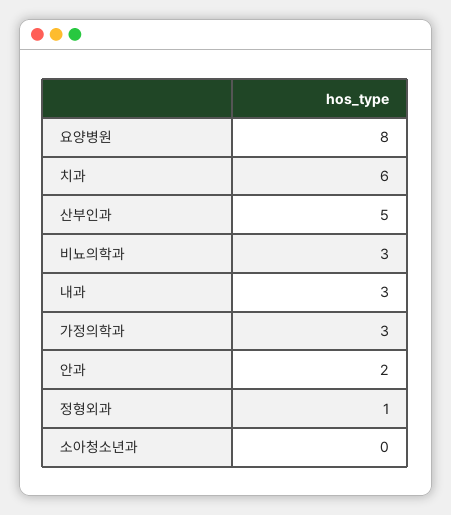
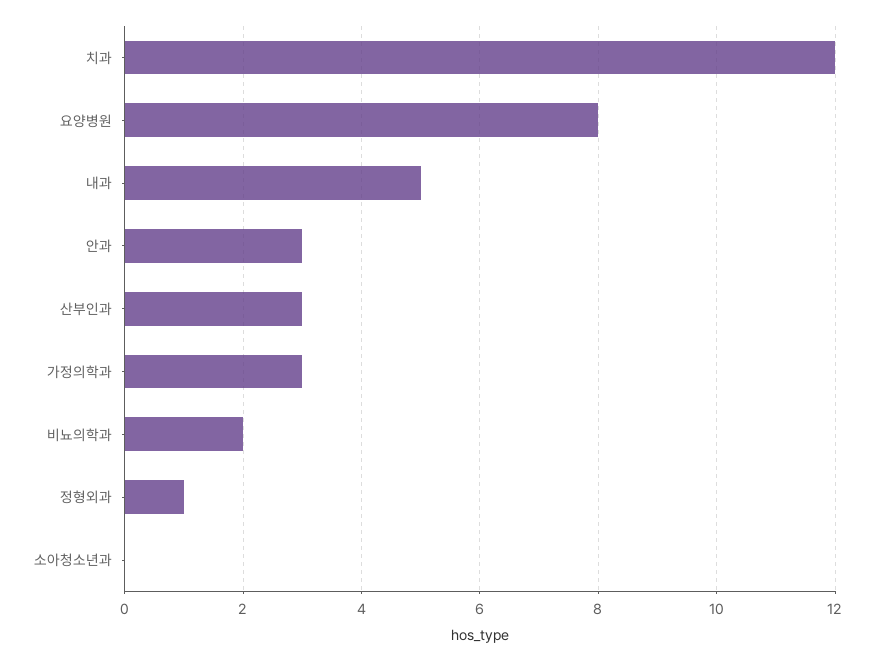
  {
    "요양병원": 8,
-   "치과": 6,
+   "치과": 12,
-   "산부인과": 5,
+   "산부인과": 3,
-   "비뇨의학과": 3,
+   "비뇨의학과": 2,
-   "내과": 3,
+   "내과": 5,
    "가정의학과": 3,
-   "안과": 2,
+   "안과": 3,
    "정형외과": 1,
    "소아청소년과": 0
  }

